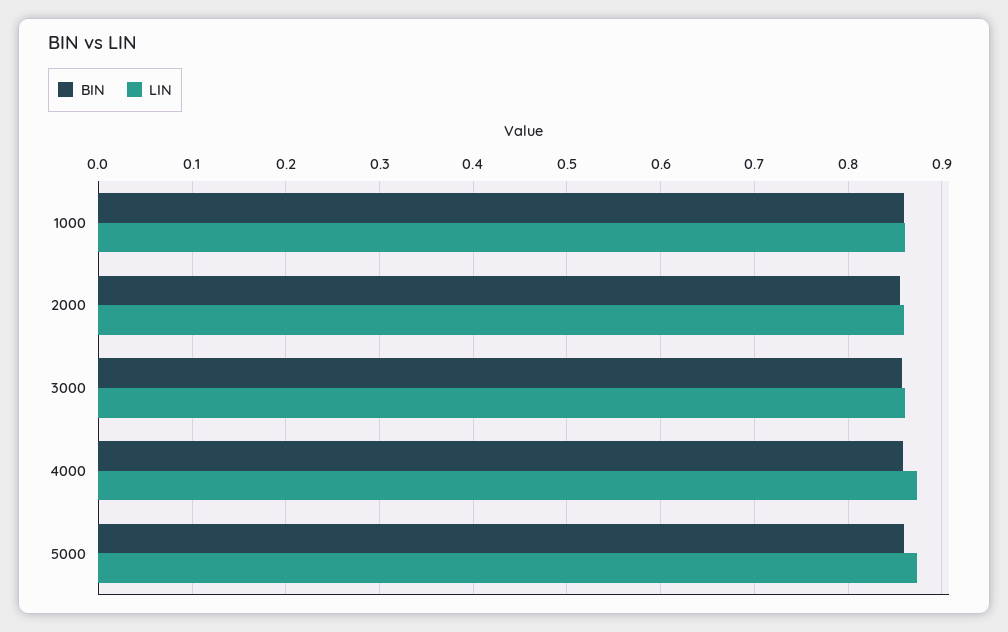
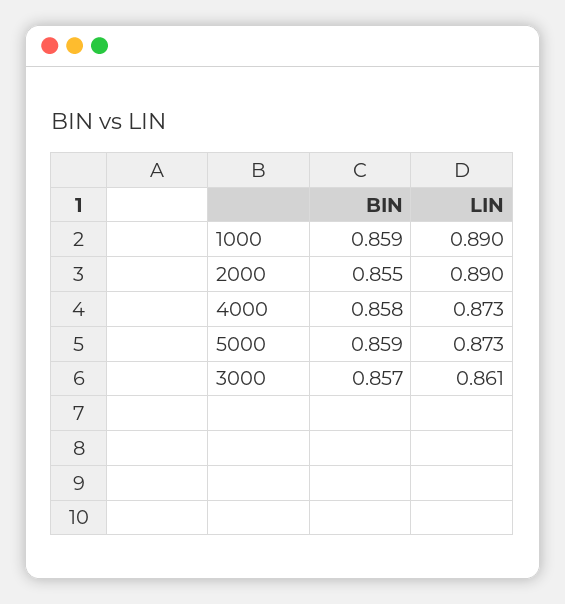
  {
    "BIN": {
      "1000": 0.859,
      "2000": 0.855,
      "3000": 0.857,
      "4000": 0.858,
      "5000": 0.859
    },
    "LIN": {
-     "1000": 0.86,
+     "1000": 0.89,
-     "2000": 0.86,
+     "2000": 0.89,
      "3000": 0.861,
      "4000": 0.873,
      "5000": 0.873
    }
  }

